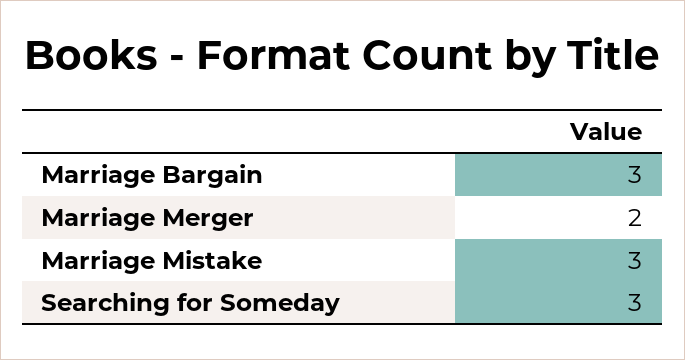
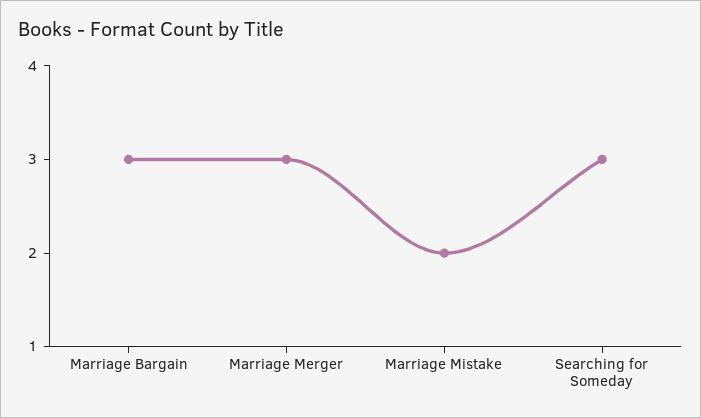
  {
    "Marriage Bargain": 3,
-   "Marriage Merger": 2,
+   "Marriage Merger": 3,
-   "Marriage Mistake": 3,
+   "Marriage Mistake": 2,
    "Searching for Someday": 3
  }

